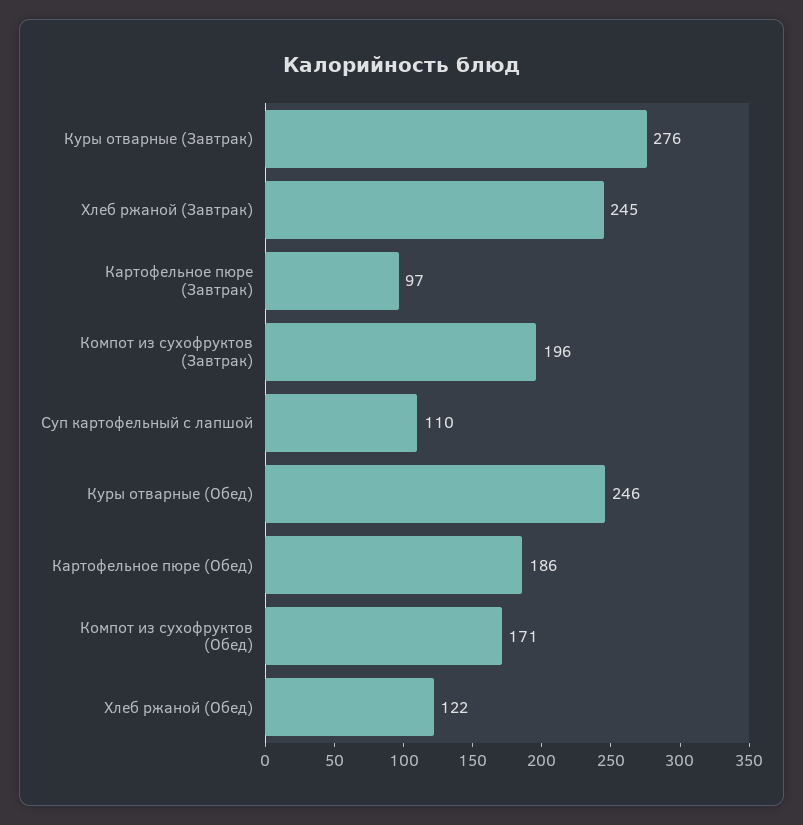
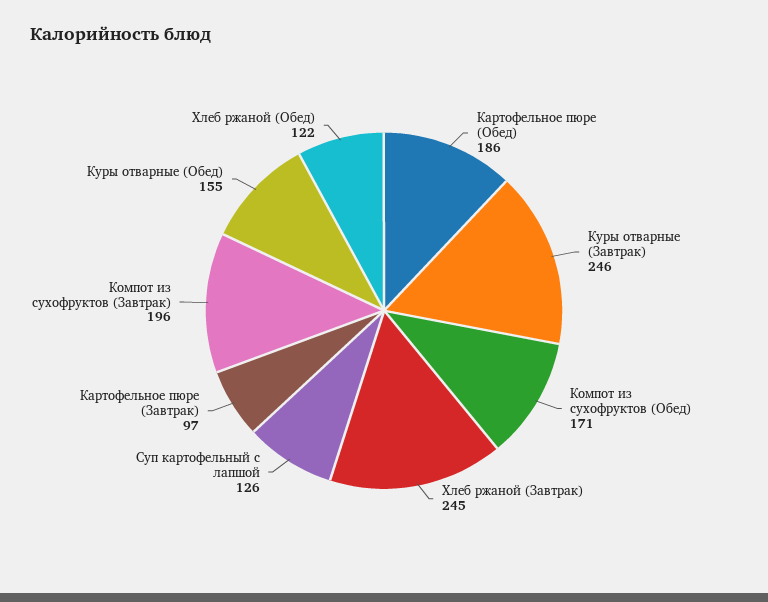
  {
-   "Куры отварные (Завтрак)": 276,
+   "Куры отварные (Завтрак)": 246,
    "Хлеб ржаной (Завтрак)": 245,
    "Картофельное пюре (Завтрак)": 97,
    "Компот из сухофруктов (Завтрак)": 196,
-   "Суп картофельный с лапшой": 110,
+   "Суп картофельный с лапшой": 126,
-   "Куры отварные (Обед)": 246,
+   "Куры отварные (Обед)": 155,
    "Картофельное пюре (Обед)": 186,
    "Компот из сухофруктов (Обед)": 171,
    "Хлеб ржаной (Обед)": 122
  }

